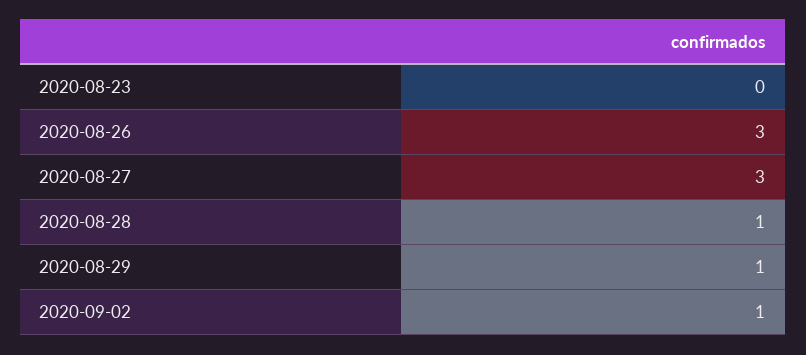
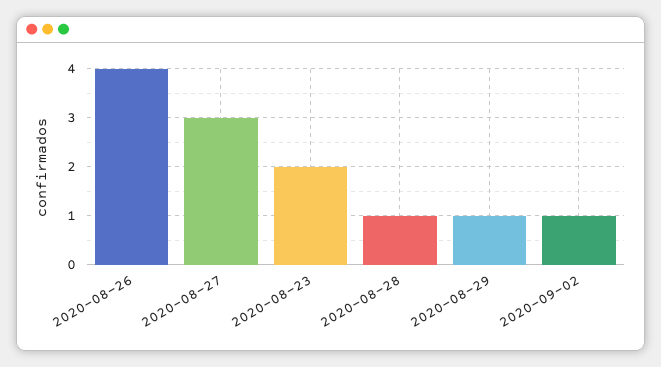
  {
-   "2020-08-23": 0,
+   "2020-08-23": 2,
-   "2020-08-26": 3,
+   "2020-08-26": 4,
    "2020-08-27": 3,
    "2020-08-28": 1,
    "2020-08-29": 1,
    "2020-09-02": 1
  }

